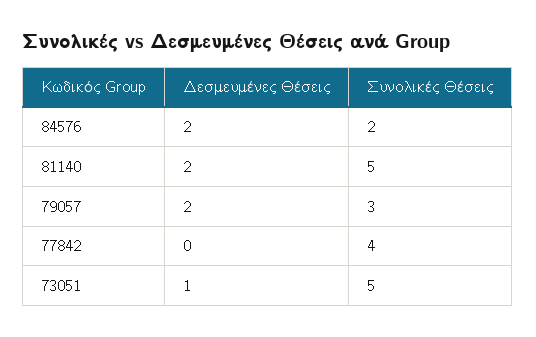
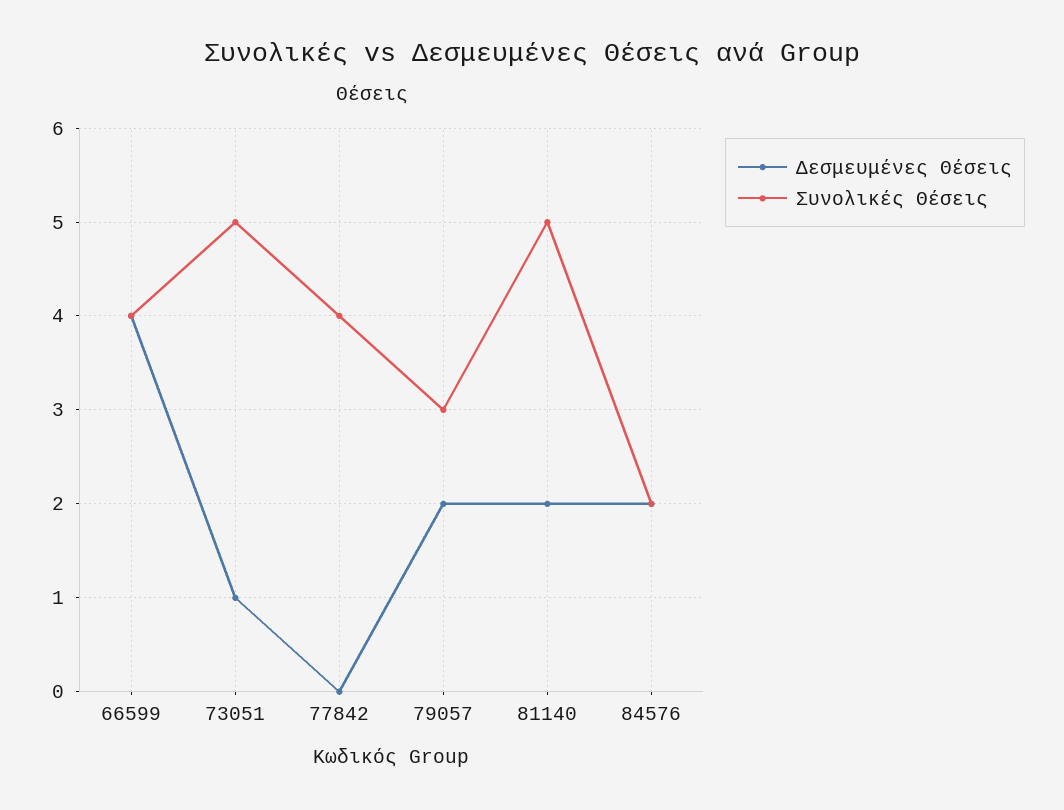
  {
    "Δεσμευμένες Θέσεις": {
      "84576": 2,
      "81140": 2,
      "79057": 2,
      "77842": 0,
-     "73051": 1
+     "73051": 1,
+     "66599": 4
    },
    "Συνολικές Θέσεις": {
      "84576": 2,
      "81140": 5,
      "79057": 3,
      "77842": 4,
-     "73051": 5
+     "73051": 5,
+     "66599": 4
    }
  }

